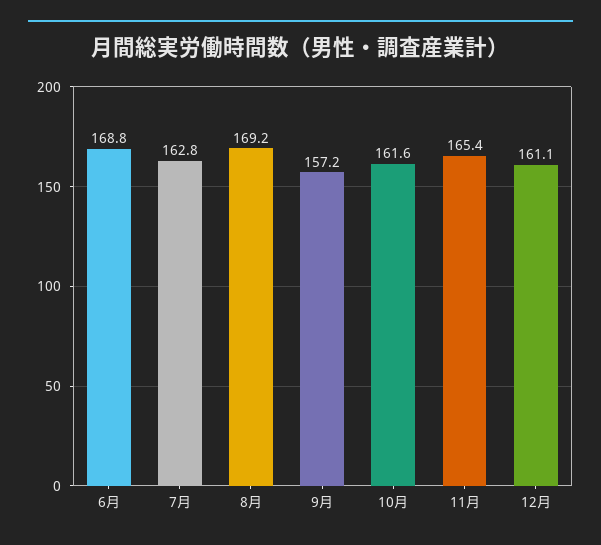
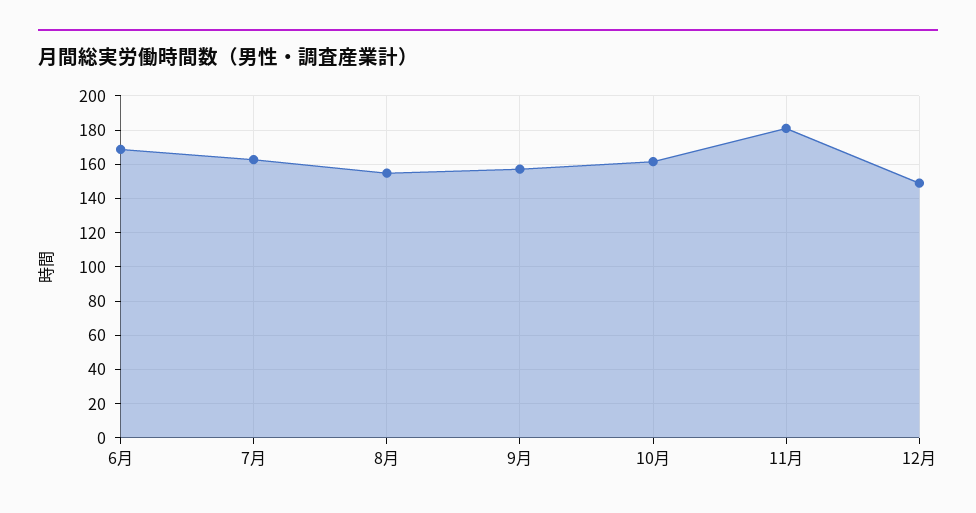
  {
    "6月": 168.8,
    "7月": 162.8,
-   "8月": 169.2,
+   "8月": 155,
    "9月": 157.2,
    "10月": 161.6,
-   "11月": 165.4,
+   "11月": 180,
-   "12月": 161.1
+   "12月": 150
  }

